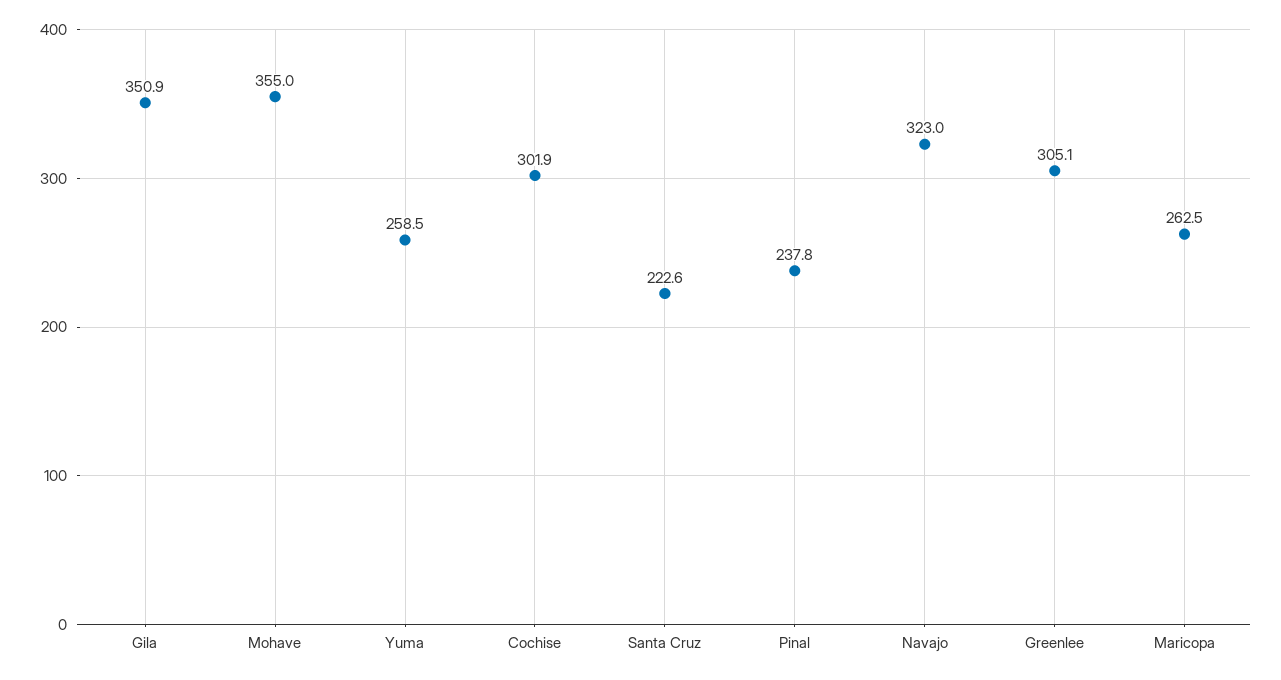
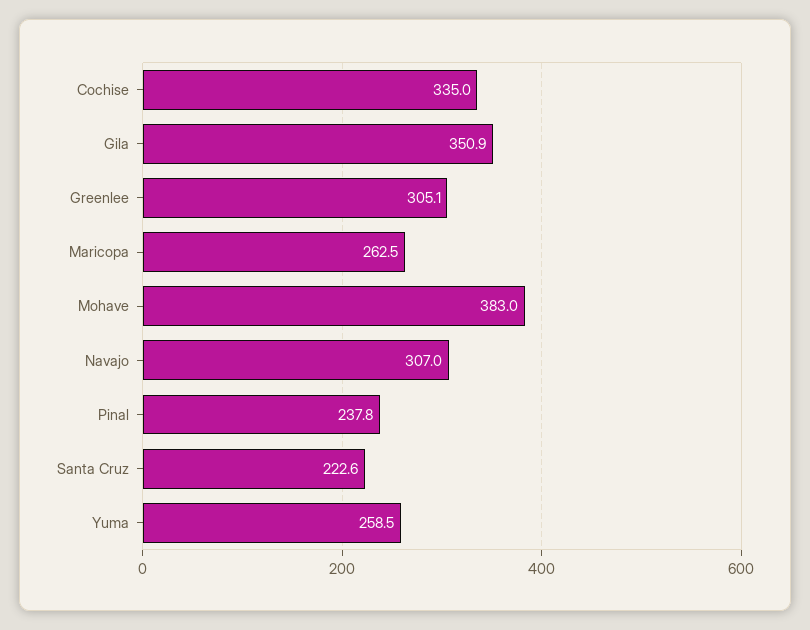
  {
    "Gila": 350.9,
-   "Mohave": 355,
+   "Mohave": 383,
    "Yuma": 258.5,
-   "Cochise": 301.9,
+   "Cochise": 335,
    "Santa Cruz": 222.6,
    "Pinal": 237.8,
-   "Navajo": 323,
+   "Navajo": 307,
    "Greenlee": 305.1,
    "Maricopa": 262.5
  }

